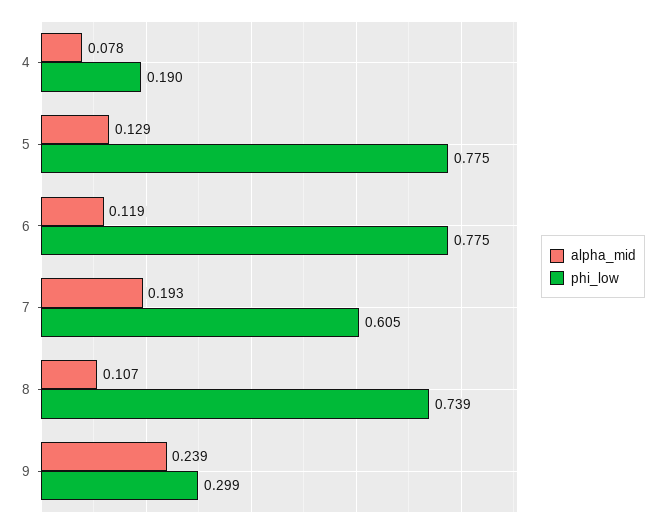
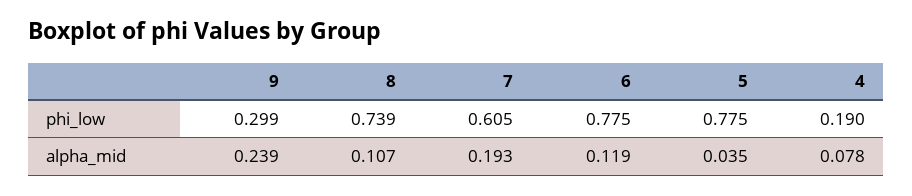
  {
    "alpha_mid": {
      "4": 0.078,
-     "5": 0.129,
+     "5": 0.035,
      "6": 0.119,
      "7": 0.193,
      "8": 0.107,
      "9": 0.239
    },
    "phi_low": {
      "4": 0.19,
      "5": 0.775,
      "6": 0.775,
      "7": 0.605,
      "8": 0.739,
      "9": 0.299
    }
  }

